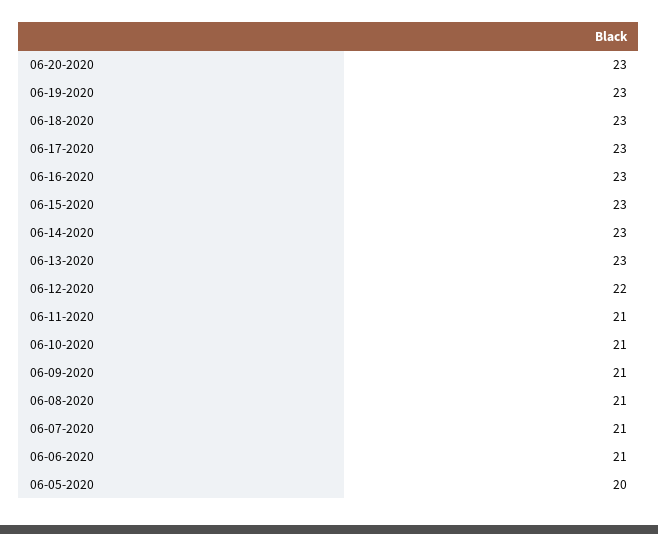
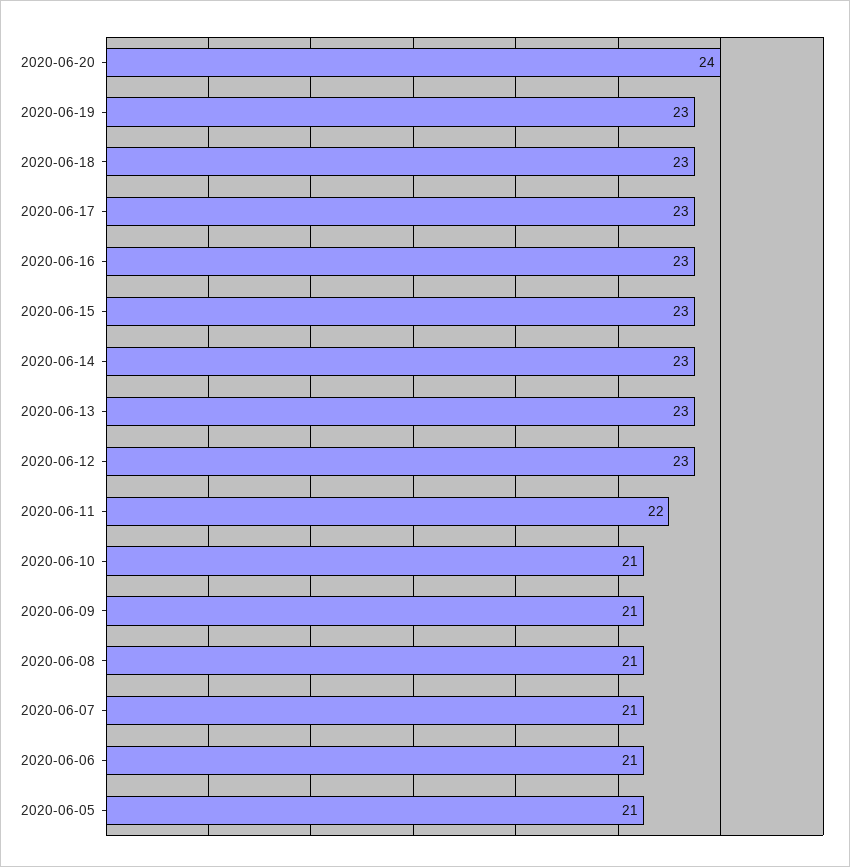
  {
-   "06-20-2020": 23,
+   "06-20-2020": 24,
    "06-19-2020": 23,
    "06-18-2020": 23,
    "06-17-2020": 23,
    "06-16-2020": 23,
    "06-15-2020": 23,
    "06-14-2020": 23,
    "06-13-2020": 23,
-   "06-12-2020": 22,
+   "06-12-2020": 23,
-   "06-11-2020": 21,
+   "06-11-2020": 22,
    "06-10-2020": 21,
    "06-09-2020": 21,
    "06-08-2020": 21,
    "06-07-2020": 21,
    "06-06-2020": 21,
-   "06-05-2020": 20
+   "06-05-2020": 21
  }

